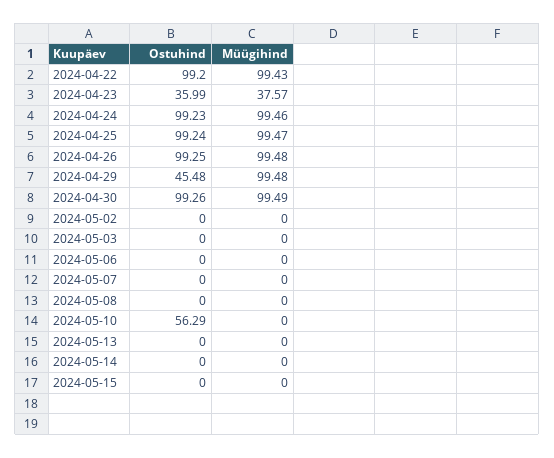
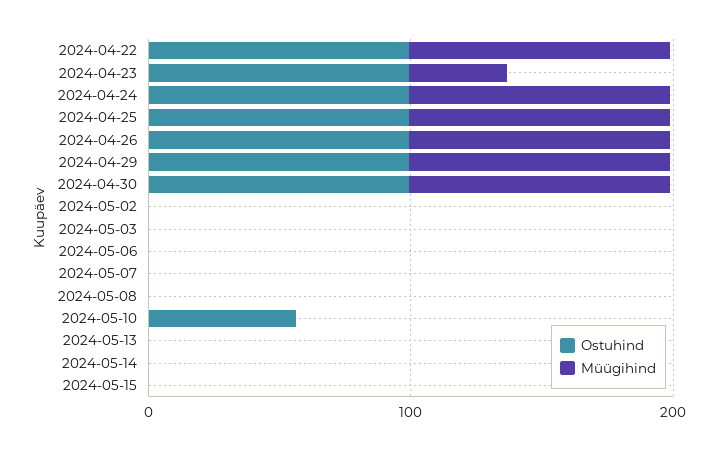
  {
    "Ostuhind": {
      "2024-04-22": 99.2,
-     "2024-04-23": 35.99,
+     "2024-04-23": 100,
      "2024-04-24": 99.23,
      "2024-04-25": 99.24,
      "2024-04-26": 99.25,
-     "2024-04-29": 45.48,
+     "2024-04-29": 100,
      "2024-04-30": 99.26,
      "2024-05-02": 0,
      "2024-05-03": 0,
      "2024-05-06": 0,
      "2024-05-07": 0,
      "2024-05-08": 0,
      "2024-05-10": 56.29,
      "2024-05-13": 0,
      "2024-05-14": 0,
      "2024-05-15": 0
    },
    "Müügihind": {
      "2024-04-22": 99.43,
      "2024-04-23": 37.57,
      "2024-04-24": 99.46,
      "2024-04-25": 99.47,
      "2024-04-26": 99.48,
      "2024-04-29": 99.48,
      "2024-04-30": 99.49,
      "2024-05-02": 0,
      "2024-05-03": 0,
      "2024-05-06": 0,
      "2024-05-07": 0,
      "2024-05-08": 0,
      "2024-05-10": 0,
      "2024-05-13": 0,
      "2024-05-14": 0,
      "2024-05-15": 0
    }
  }

